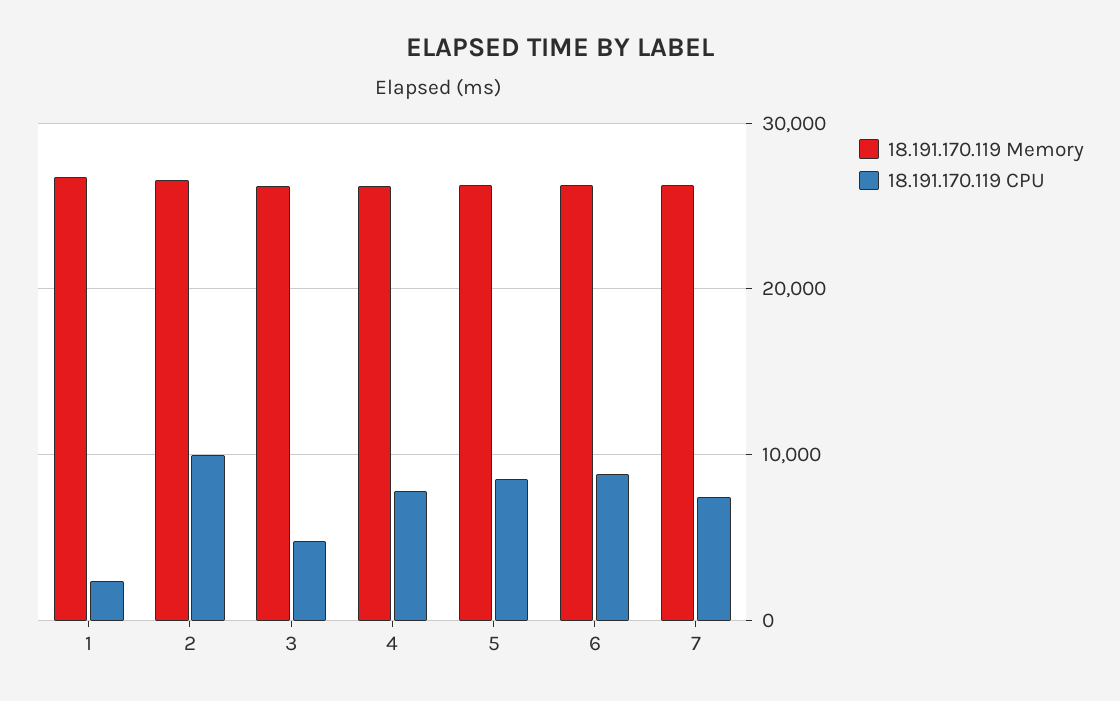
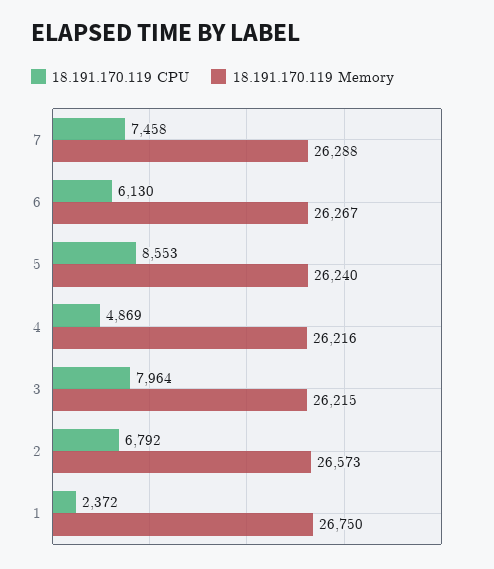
  {
    "18.191.170.119 Memory": {
      "1": 26750,
      "2": 26573,
      "3": 26215,
      "4": 26216,
      "5": 26240,
      "6": 26267,
      "7": 26288
    },
    "18.191.170.119 CPU": {
      "1": 2372,
-     "2": 10000,
+     "2": 6792,
-     "3": 5000,
+     "3": 7964,
-     "4": 8000,
+     "4": 4869,
      "5": 8553,
-     "6": 9000,
+     "6": 6130,
      "7": 7458
    }
  }

